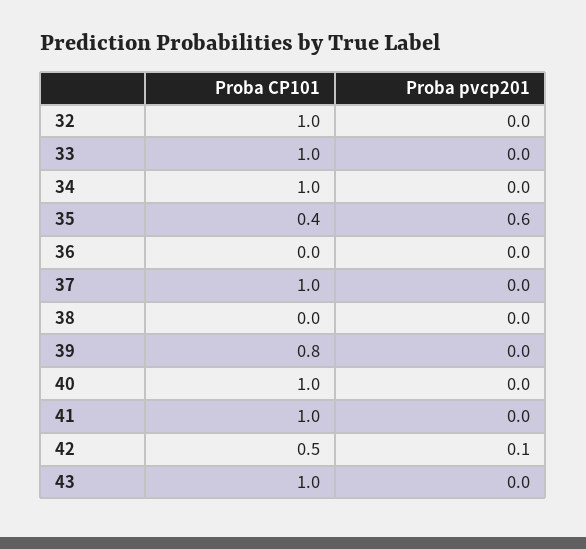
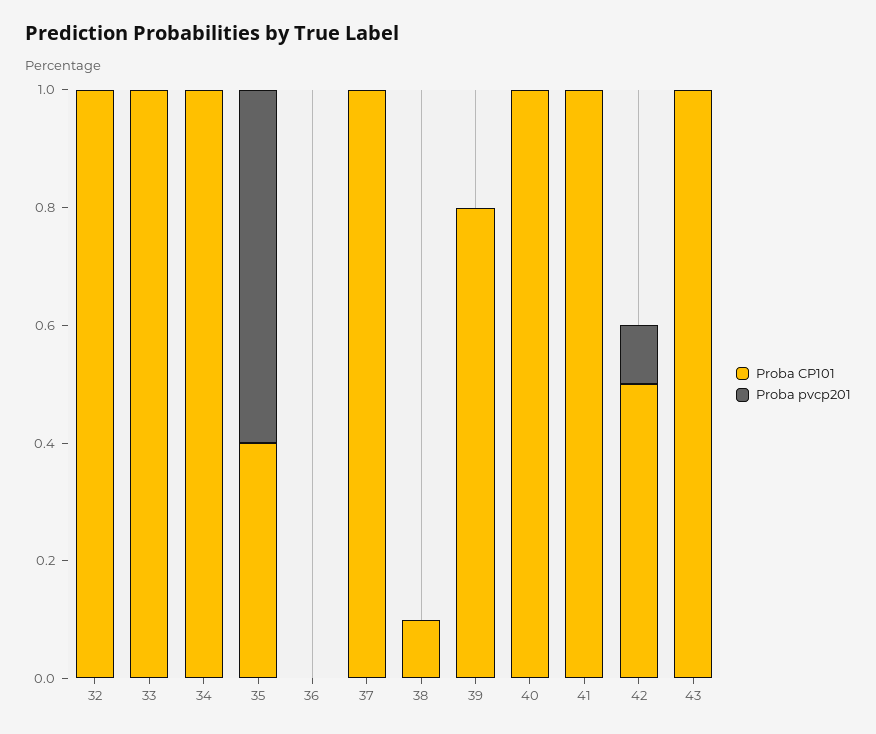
  {
    "Proba CP101": {
      "32": 1,
      "33": 1,
      "34": 1,
      "35": 0.4,
      "36": 0,
      "37": 1,
-     "38": 0,
+     "38": 0.1,
      "39": 0.8,
      "40": 1,
      "41": 1,
      "42": 0.5,
      "43": 1
    },
    "Proba pvcp201": {
      "32": 0,
      "33": 0,
      "34": 0,
      "35": 0.6,
      "36": 0,
      "37": 0,
      "38": 0,
      "39": 0,
      "40": 0,
      "41": 0,
      "42": 0.1,
      "43": 0
    }
  }

